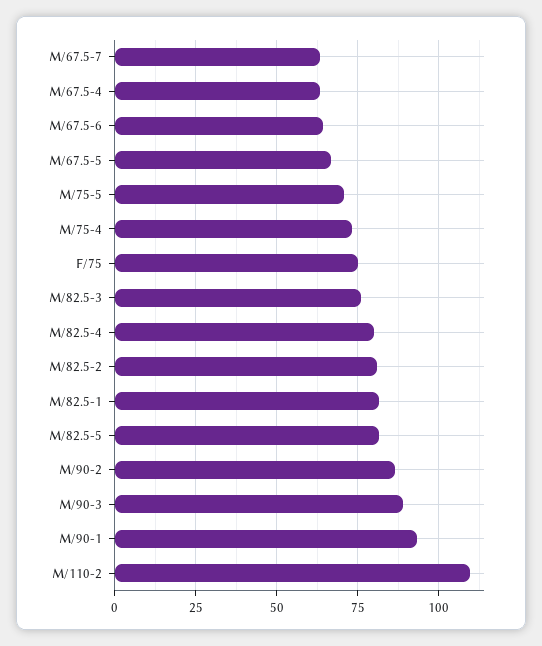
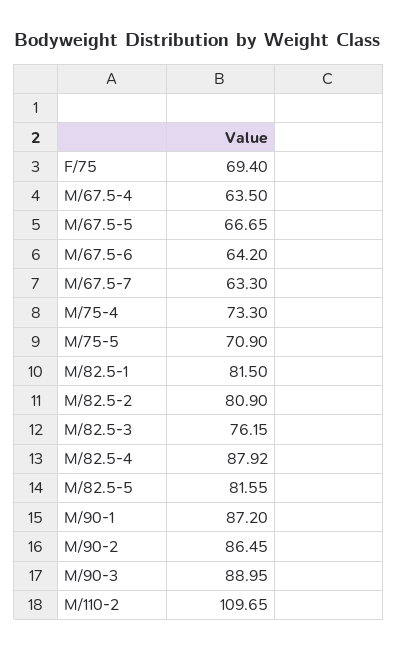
  {
    "M/67.5-7": 63.3,
    "M/67.5-4": 63.5,
    "M/67.5-6": 64.2,
    "M/67.5-5": 66.65,
    "M/75-5": 70.9,
    "M/75-4": 73.3,
-   "F/75": 75,
+   "F/75": 69.4,
    "M/82.5-3": 76.15,
-   "M/82.5-4": 80,
+   "M/82.5-4": 87.92,
    "M/82.5-2": 80.9,
    "M/82.5-1": 81.5,
    "M/82.5-5": 81.55,
    "M/90-2": 86.45,
    "M/90-3": 88.95,
-   "M/90-1": 92.5,
+   "M/90-1": 87.2,
    "M/110-2": 109.65
  }

